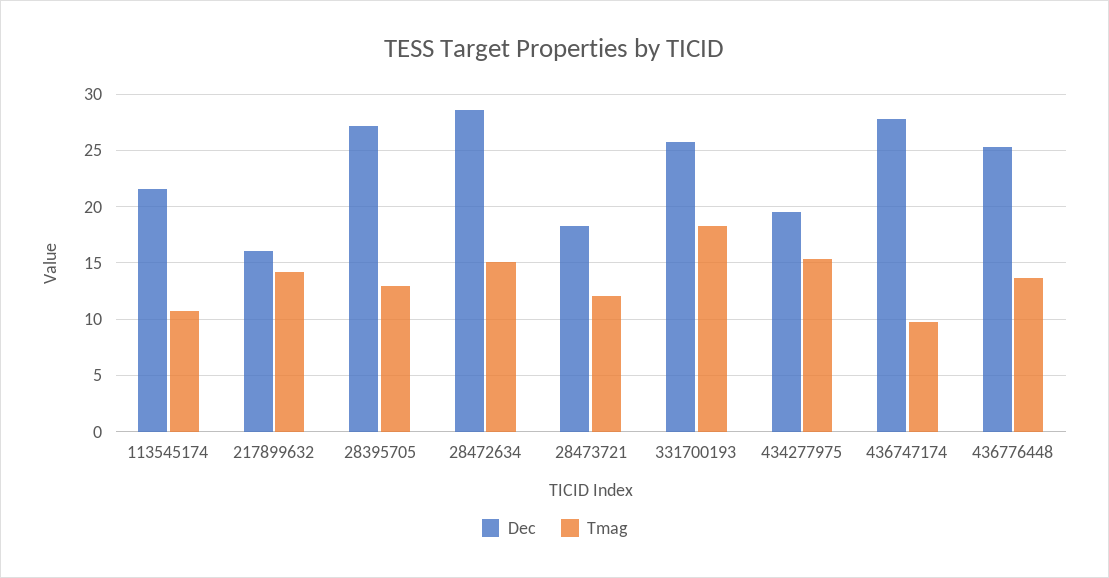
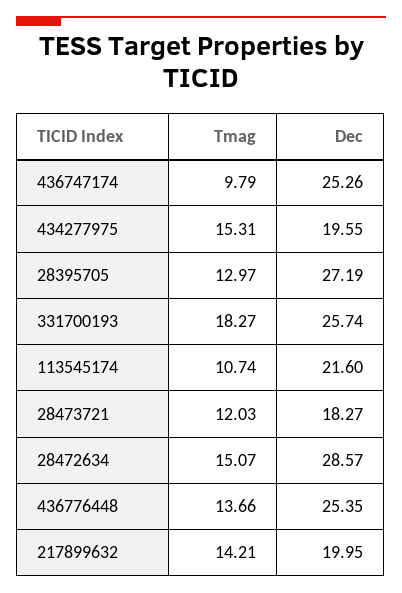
  {
    "Dec": {
      "113545174": 21.6,
-     "217899632": 16,
+     "217899632": 19.95,
      "28395705": 27.19,
      "28472634": 28.57,
      "28473721": 18.27,
      "331700193": 25.74,
      "434277975": 19.55,
-     "436747174": 28,
+     "436747174": 25.26,
      "436776448": 25.35
    },
    "Tmag": {
      "113545174": 10.74,
      "217899632": 14.21,
      "28395705": 12.97,
      "28472634": 15.07,
      "28473721": 12.03,
      "331700193": 18.27,
      "434277975": 15.31,
      "436747174": 9.79,
      "436776448": 13.66
    }
  }

